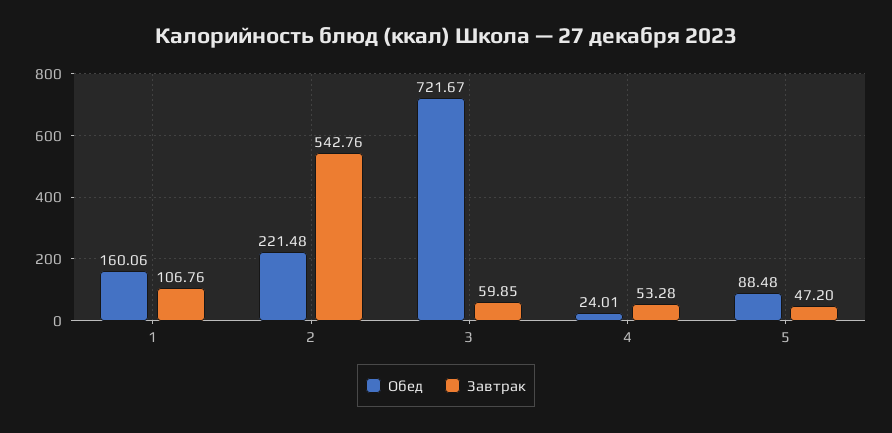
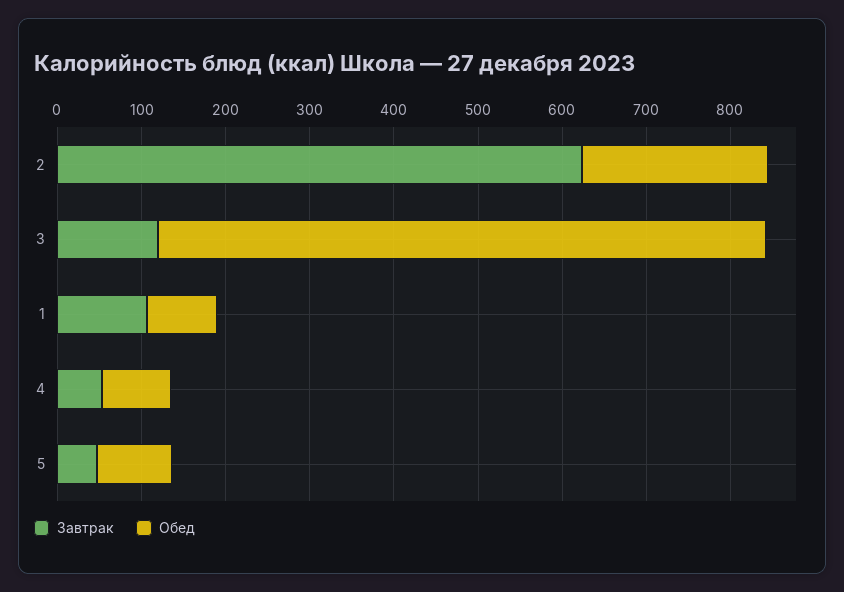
  {
    "Обед": {
-     "1": 160.06,
+     "1": 80,
      "2": 221.48,
      "3": 721.67,
-     "4": 24.01,
+     "4": 80,
      "5": 88.48
    },
    "Завтрак": {
      "1": 106.76,
-     "2": 542.76,
+     "2": 620,
-     "3": 59.85,
+     "3": 120,
      "4": 53.28,
      "5": 47.2
    }
  }

